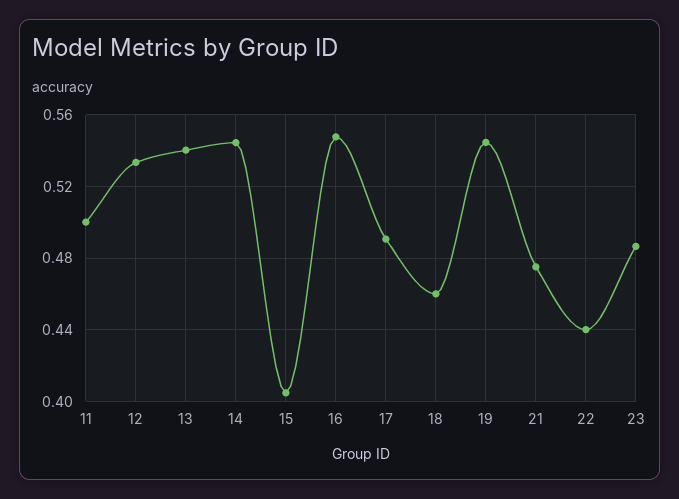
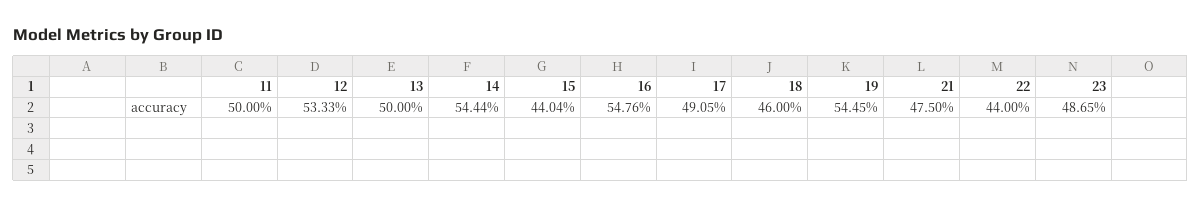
  {
    "11": 0.5,
    "12": 0.5333,
-   "13": 0.54,
+   "13": 0.5,
    "14": 0.5444,
-   "15": 0.405,
+   "15": 0.4404,
    "16": 0.5476,
    "17": 0.4905,
    "18": 0.46,
    "19": 0.5445,
    "21": 0.475,
    "22": 0.44,
    "23": 0.4865
  }

